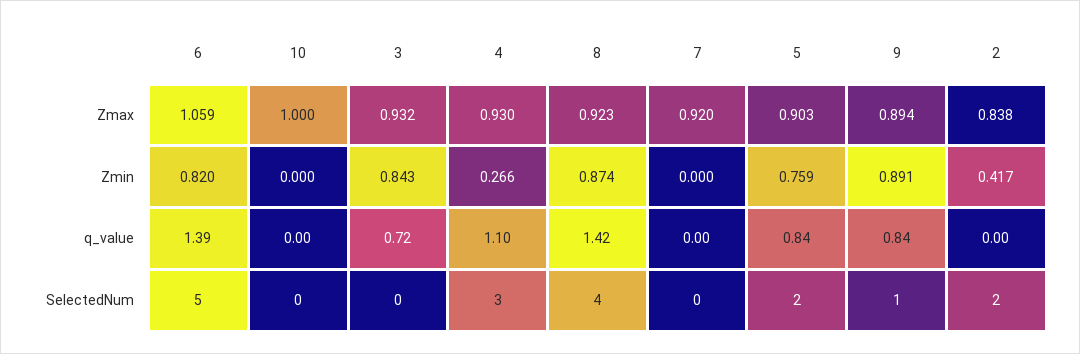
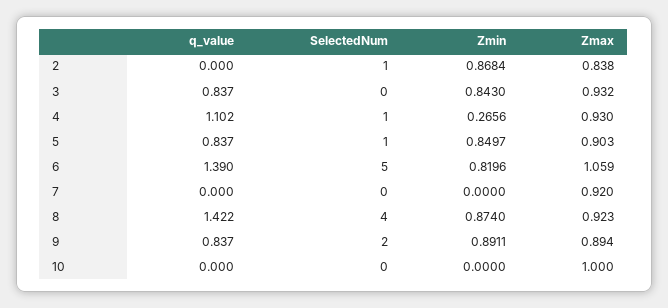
  {
    "6": {
      "Zmax": 1.059,
      "Zmin": 0.8196,
      "q_value": 1.39,
      "SelectedNum": 5
    },
    "10": {
      "Zmax": 1,
      "Zmin": 0,
      "q_value": 0,
      "SelectedNum": 0
    },
    "3": {
      "Zmax": 0.932,
      "Zmin": 0.843,
-     "q_value": 0.72,
+     "q_value": 0.837,
      "SelectedNum": 0
    },
    "4": {
      "Zmax": 0.93,
      "Zmin": 0.2656,
      "q_value": 1.102,
-     "SelectedNum": 3
+     "SelectedNum": 1
    },
    "8": {
      "Zmax": 0.923,
      "Zmin": 0.874,
      "q_value": 1.422,
      "SelectedNum": 4
    },
    "7": {
      "Zmax": 0.92,
      "Zmin": 0,
      "q_value": 0,
      "SelectedNum": 0
    },
    "5": {
      "Zmax": 0.903,
-     "Zmin": 0.759,
+     "Zmin": 0.8497,
      "q_value": 0.837,
-     "SelectedNum": 2
+     "SelectedNum": 1
    },
    "9": {
      "Zmax": 0.894,
      "Zmin": 0.8911,
      "q_value": 0.837,
-     "SelectedNum": 1
+     "SelectedNum": 2
    },
    "2": {
      "Zmax": 0.838,
-     "Zmin": 0.417,
+     "Zmin": 0.8684,
      "q_value": 0,
-     "SelectedNum": 2
+     "SelectedNum": 1
    }
  }

